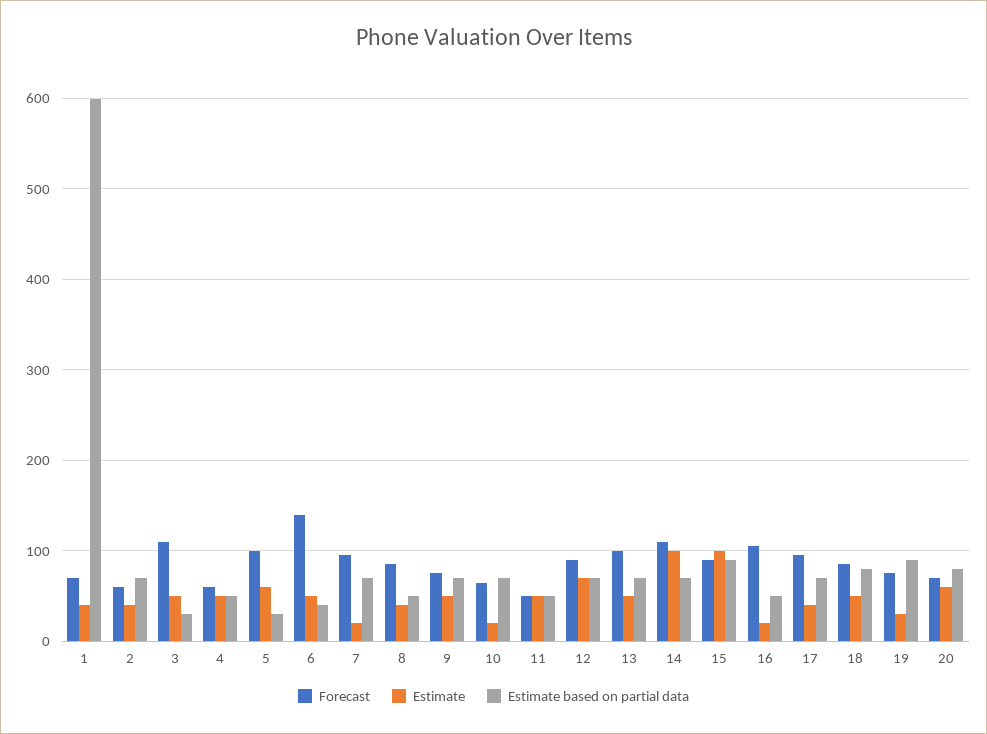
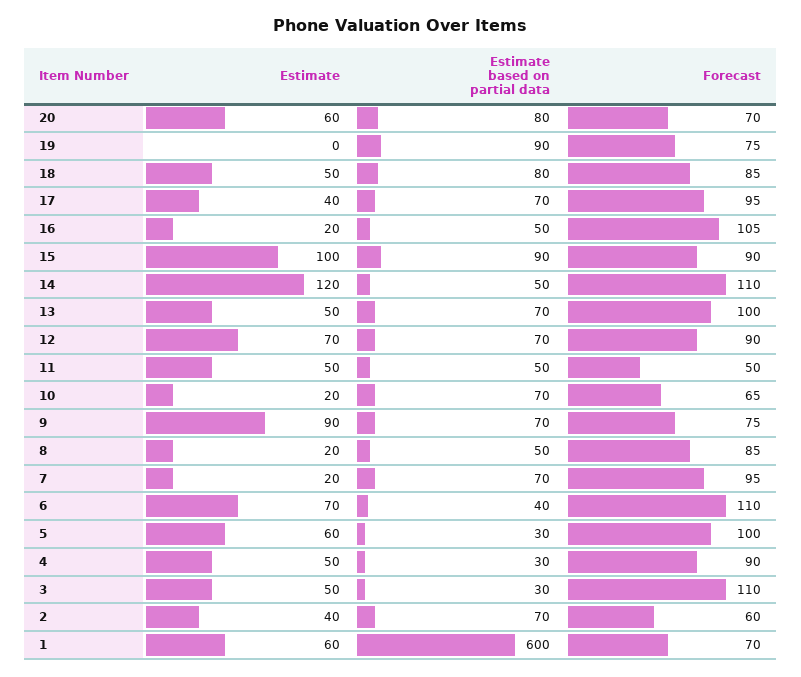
  {
    "Forecast": {
      "1": 70,
      "2": 60,
      "3": 110,
-     "4": 60,
+     "4": 90,
      "5": 100,
-     "6": 140,
+     "6": 110,
      "7": 95,
      "8": 85,
      "9": 75,
      "10": 65,
      "11": 50,
      "12": 90,
      "13": 100,
      "14": 110,
      "15": 90,
      "16": 105,
      "17": 95,
      "18": 85,
      "19": 75,
      "20": 70
    },
    "Estimate": {
-     "1": 40,
+     "1": 60,
      "2": 40,
      "3": 50,
      "4": 50,
      "5": 60,
-     "6": 50,
+     "6": 70,
      "7": 20,
-     "8": 40,
+     "8": 20,
-     "9": 50,
+     "9": 90,
      "10": 20,
      "11": 50,
      "12": 70,
      "13": 50,
-     "14": 100,
+     "14": 120,
      "15": 100,
      "16": 20,
      "17": 40,
      "18": 50,
-     "19": 30,
+     "19": 0,
      "20": 60
    },
    "Estimate based on partial data": {
      "1": 600,
      "2": 70,
      "3": 30,
-     "4": 50,
+     "4": 30,
      "5": 30,
      "6": 40,
      "7": 70,
      "8": 50,
      "9": 70,
      "10": 70,
      "11": 50,
      "12": 70,
      "13": 70,
-     "14": 70,
+     "14": 50,
      "15": 90,
      "16": 50,
      "17": 70,
      "18": 80,
      "19": 90,
      "20": 80
    }
  }

